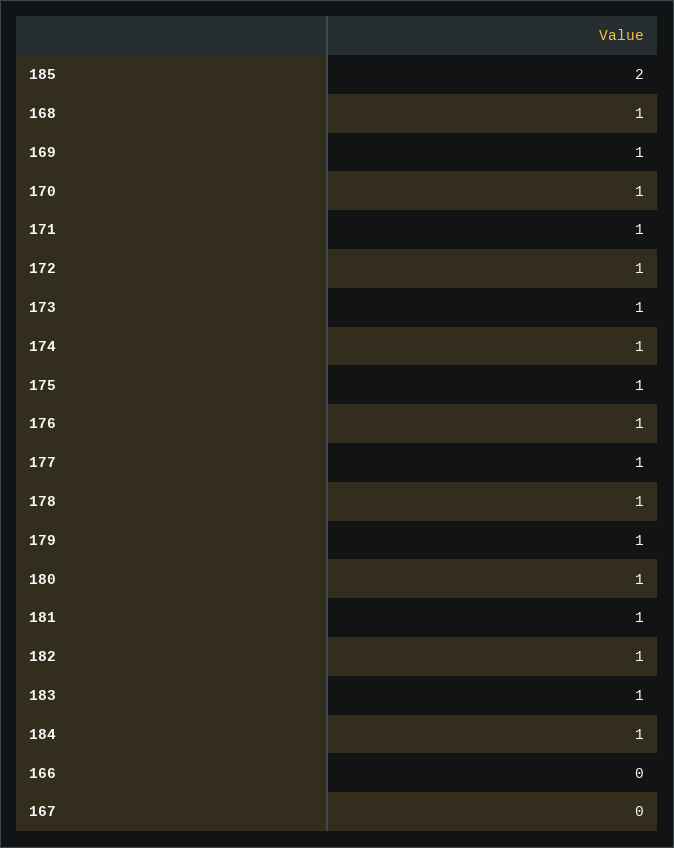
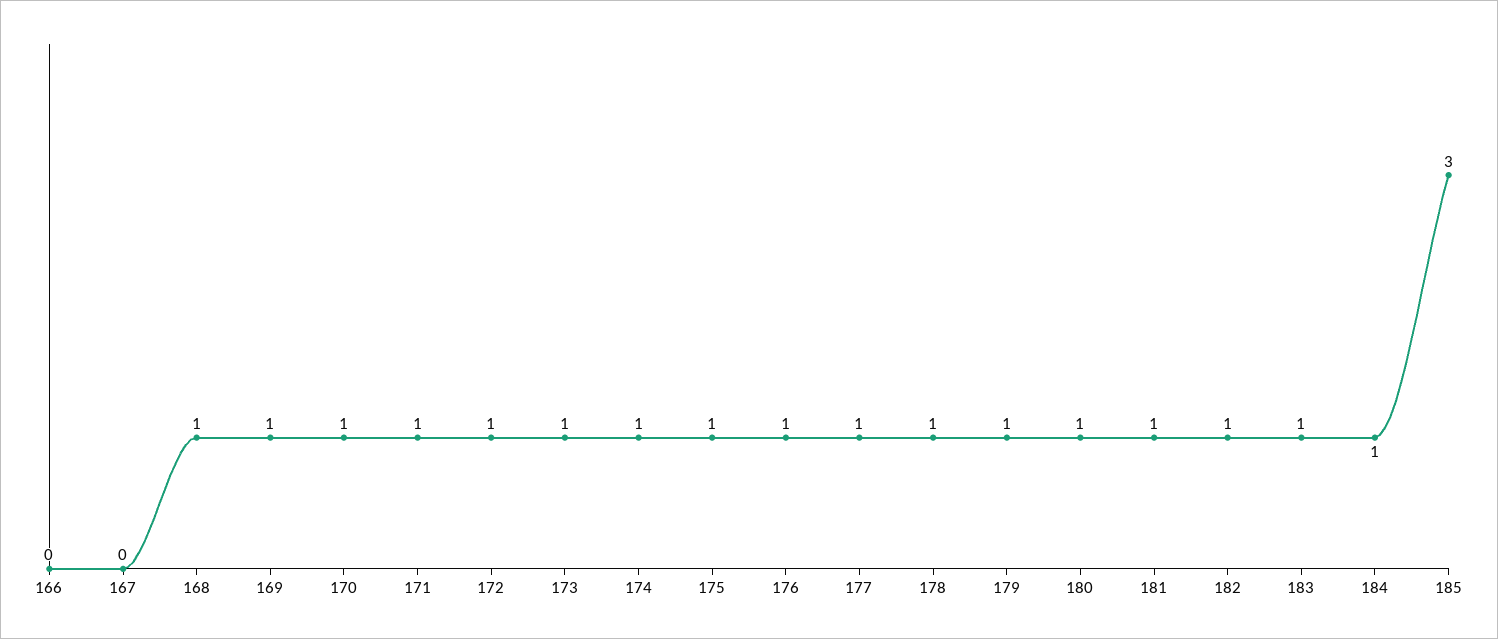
  {
-   "185": 2,
+   "185": 3,
    "168": 1,
    "169": 1,
    "170": 1,
    "171": 1,
    "172": 1,
    "173": 1,
    "174": 1,
    "175": 1,
    "176": 1,
    "177": 1,
    "178": 1,
    "179": 1,
    "180": 1,
    "181": 1,
    "182": 1,
    "183": 1,
    "184": 1,
    "166": 0,
    "167": 0
  }

